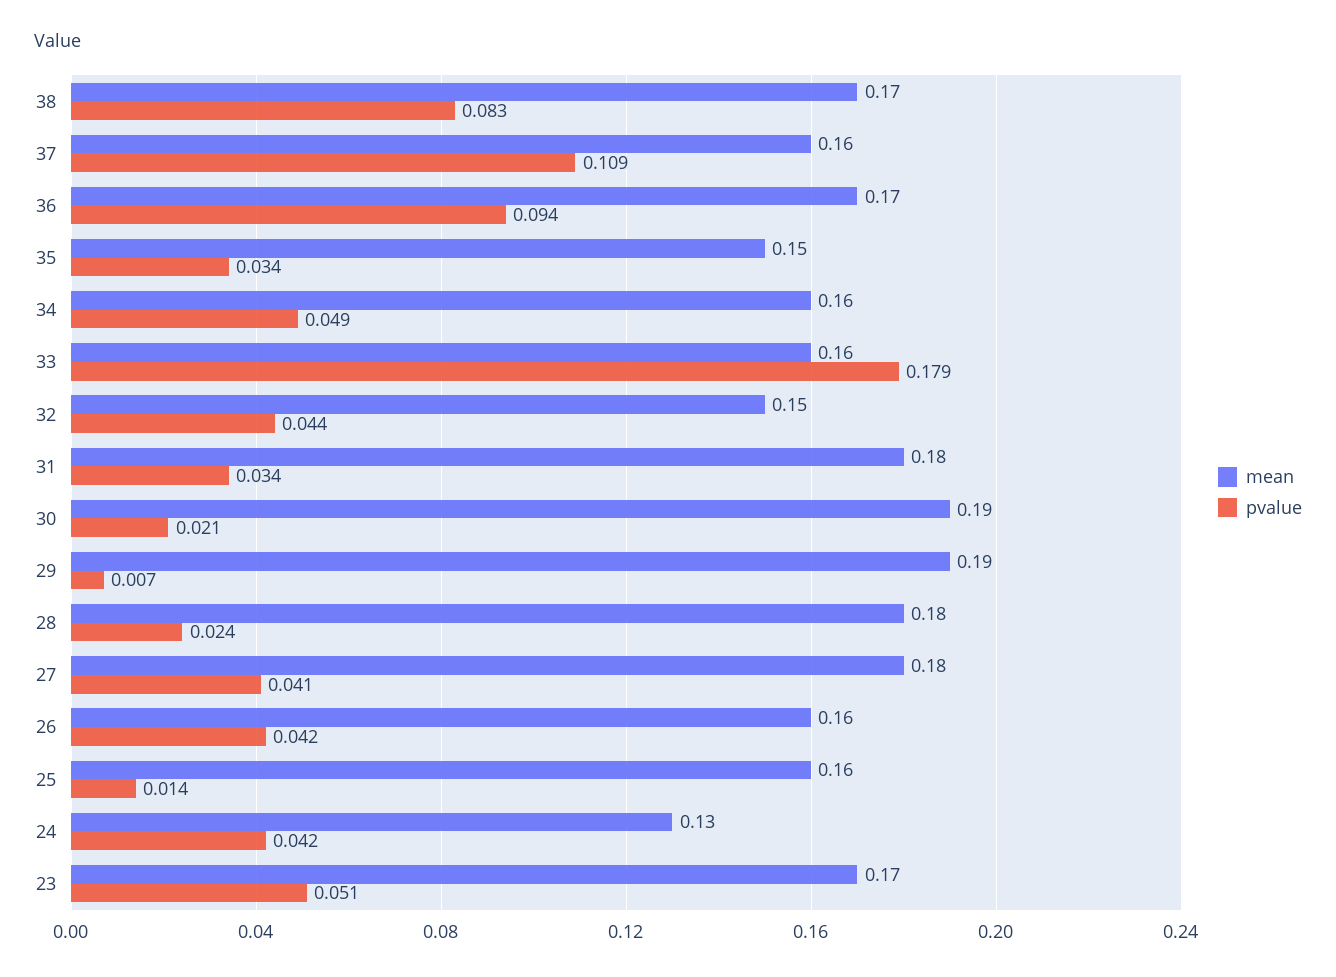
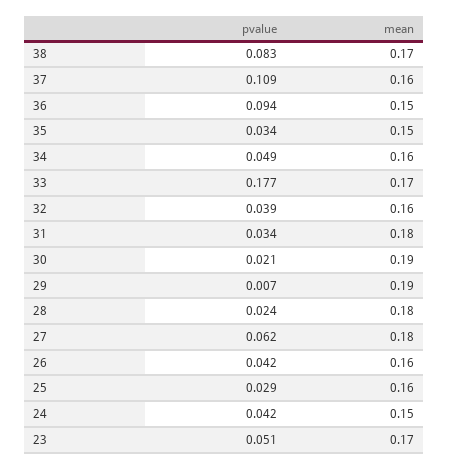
  {
    "mean": {
      "38": 0.17,
      "37": 0.16,
-     "36": 0.17,
+     "36": 0.15,
      "35": 0.15,
      "34": 0.16,
-     "33": 0.16,
+     "33": 0.17,
-     "32": 0.15,
+     "32": 0.16,
      "31": 0.18,
      "30": 0.19,
      "29": 0.19,
      "28": 0.18,
      "27": 0.18,
      "26": 0.16,
      "25": 0.16,
-     "24": 0.13,
+     "24": 0.15,
      "23": 0.17
    },
    "pvalue": {
      "38": 0.083,
      "37": 0.109,
      "36": 0.094,
      "35": 0.034,
      "34": 0.049,
-     "33": 0.179,
+     "33": 0.177,
-     "32": 0.044,
+     "32": 0.039,
      "31": 0.034,
      "30": 0.021,
      "29": 0.007,
      "28": 0.024,
-     "27": 0.041,
+     "27": 0.062,
      "26": 0.042,
-     "25": 0.014,
+     "25": 0.029,
      "24": 0.042,
      "23": 0.051
    }
  }

